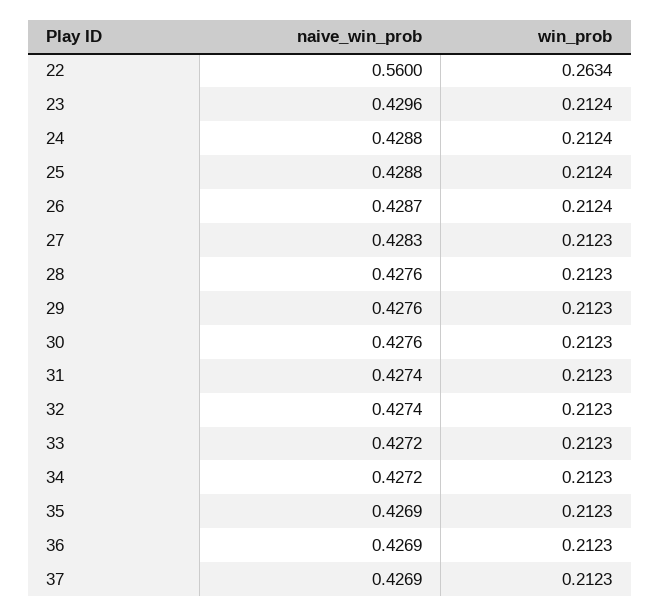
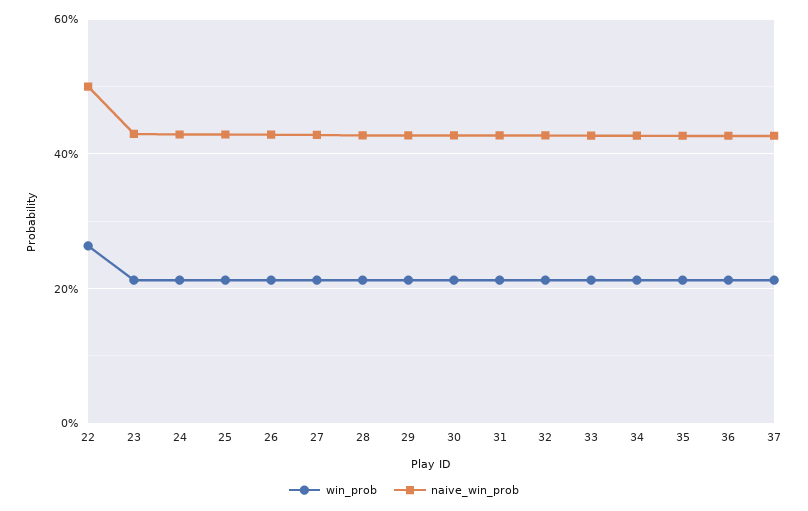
  {
    "naive_win_prob": {
-     "22": 0.56,
+     "22": 0.5,
      "23": 0.4296,
      "24": 0.4288,
      "25": 0.4288,
      "26": 0.4287,
      "27": 0.4283,
      "28": 0.4276,
      "29": 0.4276,
      "30": 0.4276,
      "31": 0.4274,
      "32": 0.4274,
      "33": 0.4272,
      "34": 0.4272,
      "35": 0.4269,
      "36": 0.4269,
      "37": 0.4269
    },
    "win_prob": {
      "22": 0.2634,
      "23": 0.2124,
      "24": 0.2124,
      "25": 0.2124,
      "26": 0.2124,
      "27": 0.2123,
      "28": 0.2123,
      "29": 0.2123,
      "30": 0.2123,
      "31": 0.2123,
      "32": 0.2123,
      "33": 0.2123,
      "34": 0.2123,
      "35": 0.2123,
      "36": 0.2123,
      "37": 0.2123
    }
  }

